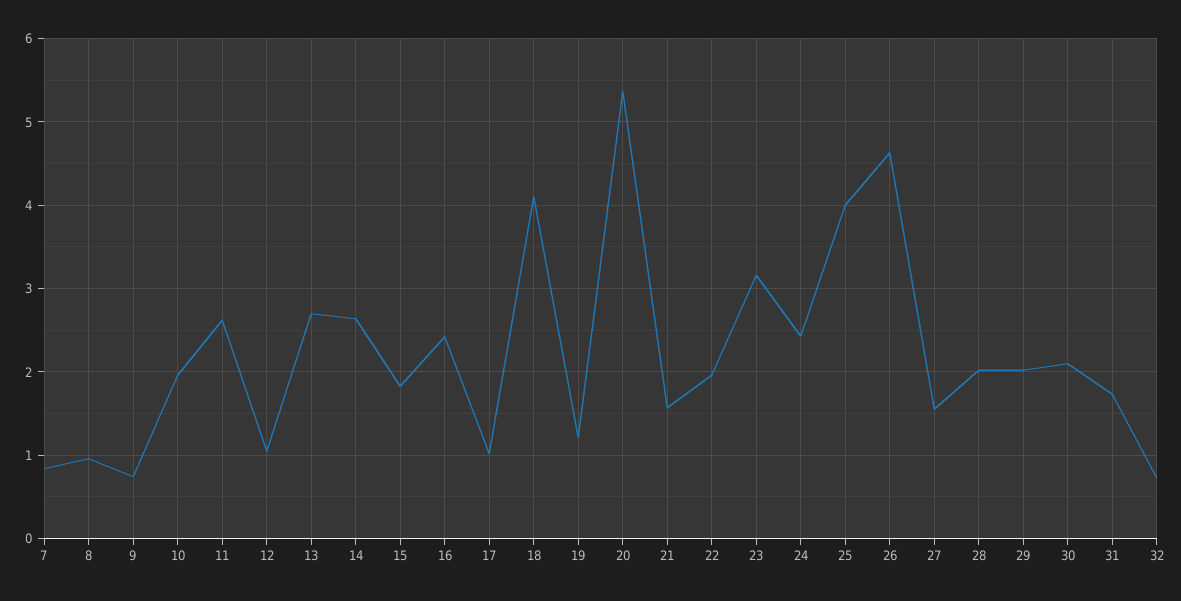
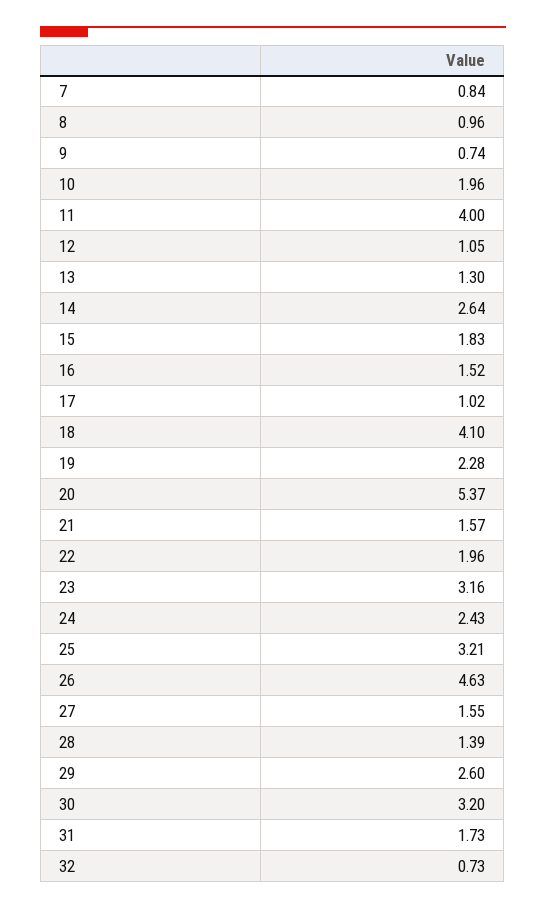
  {
    "7": 0.84,
    "8": 0.96,
    "9": 0.74,
    "10": 1.96,
-   "11": 2.6,
+   "11": 4,
    "12": 1.05,
-   "13": 2.7,
+   "13": 1.3,
    "14": 2.64,
    "15": 1.83,
-   "16": 2.4,
+   "16": 1.52,
    "17": 1.02,
    "18": 4.1,
-   "19": 1.2,
+   "19": 2.28,
    "20": 5.37,
    "21": 1.57,
    "22": 1.96,
    "23": 3.16,
    "24": 2.43,
-   "25": 4,
+   "25": 3.21,
    "26": 4.63,
    "27": 1.55,
-   "28": 2,
+   "28": 1.39,
-   "29": 2,
+   "29": 2.6,
-   "30": 2.1,
+   "30": 3.2,
    "31": 1.73,
    "32": 0.73
  }

